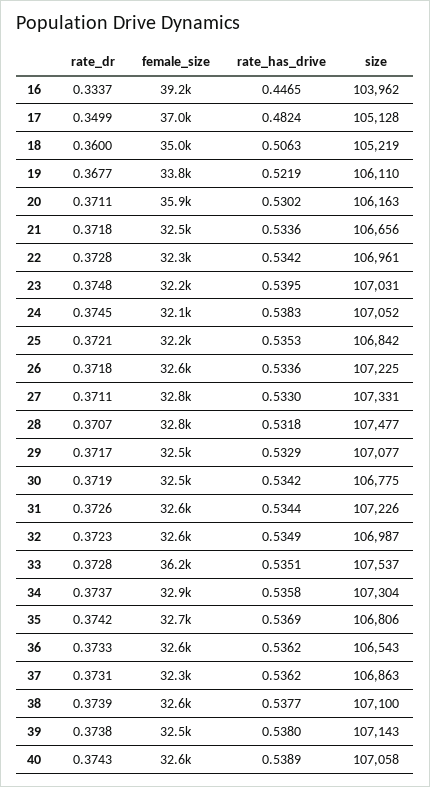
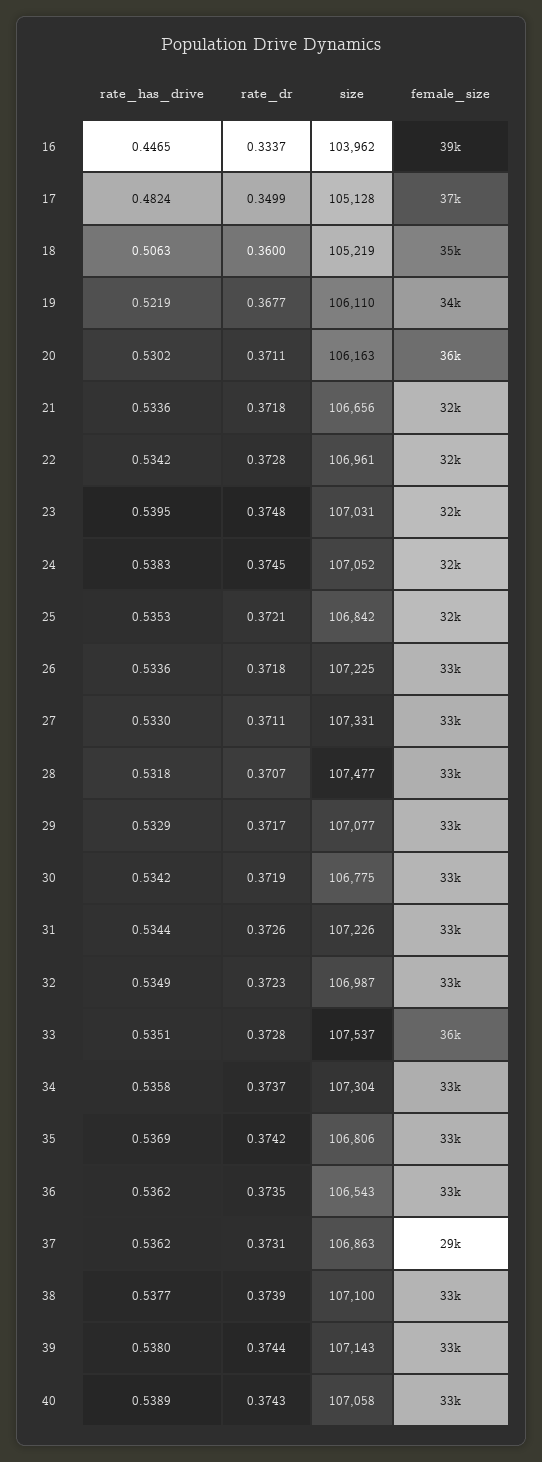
  {
    "rate_dr": {
      "16": 0.3337,
      "17": 0.3499,
      "18": 0.36,
      "19": 0.3677,
      "20": 0.3711,
      "21": 0.3718,
      "22": 0.3728,
      "23": 0.3748,
      "24": 0.3745,
      "25": 0.3721,
      "26": 0.3718,
      "27": 0.3711,
      "28": 0.3707,
      "29": 0.3717,
      "30": 0.3719,
      "31": 0.3726,
      "32": 0.3723,
      "33": 0.3728,
      "34": 0.3737,
      "35": 0.3742,
-     "36": 0.3733,
+     "36": 0.3735,
      "37": 0.3731,
      "38": 0.3739,
-     "39": 0.3738,
+     "39": 0.3744,
      "40": 0.3743
    },
    "female_size": {
      "16": 39200,
      "17": 37000,
      "18": 35000,
      "19": 33800,
      "20": 35900,
      "21": 32500,
      "22": 32300,
      "23": 32200,
      "24": 32100,
      "25": 32200,
      "26": 32600,
      "27": 32800,
      "28": 32800,
      "29": 32500,
      "30": 32500,
      "31": 32600,
      "32": 32600,
      "33": 36200,
      "34": 32900,
      "35": 32700,
      "36": 32600,
-     "37": 32300,
+     "37": 29000,
      "38": 32600,
      "39": 32500,
      "40": 32600
    },
    "rate_has_drive": {
      "16": 0.4465,
      "17": 0.4824,
      "18": 0.5063,
      "19": 0.5219,
      "20": 0.5302,
      "21": 0.5336,
      "22": 0.5342,
      "23": 0.5395,
      "24": 0.5383,
      "25": 0.5353,
      "26": 0.5336,
      "27": 0.533,
      "28": 0.5318,
      "29": 0.5329,
      "30": 0.5342,
      "31": 0.5344,
      "32": 0.5349,
      "33": 0.5351,
      "34": 0.5358,
      "35": 0.5369,
      "36": 0.5362,
      "37": 0.5362,
      "38": 0.5377,
      "39": 0.538,
      "40": 0.5389
    },
    "size": {
      "16": 103962,
      "17": 105128,
      "18": 105219,
      "19": 106110,
      "20": 106163,
      "21": 106656,
      "22": 106961,
      "23": 107031,
      "24": 107052,
      "25": 106842,
      "26": 107225,
      "27": 107331,
      "28": 107477,
      "29": 107077,
      "30": 106775,
      "31": 107226,
      "32": 106987,
      "33": 107537,
      "34": 107304,
      "35": 106806,
      "36": 106543,
      "37": 106863,
      "38": 107100,
      "39": 107143,
      "40": 107058
    }
  }

